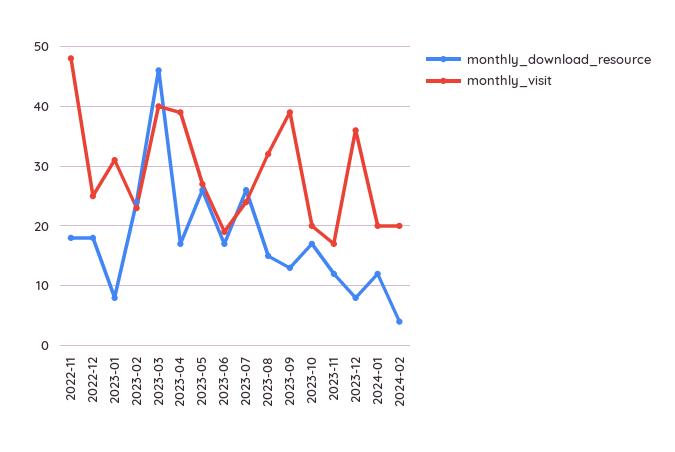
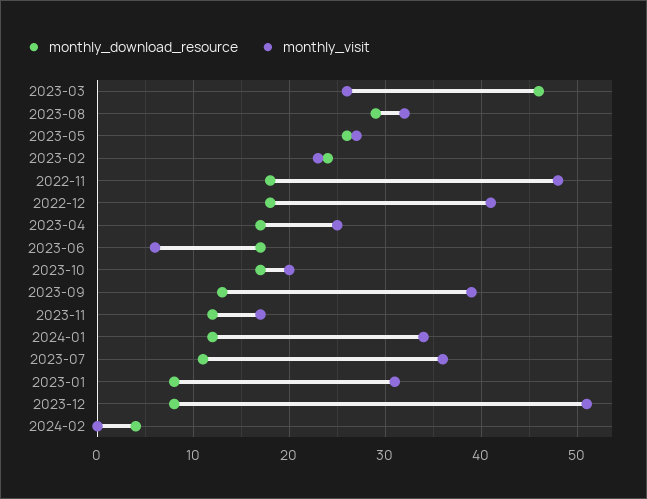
  {
    "monthly_download_resource": {
      "2022-11": 18,
      "2022-12": 18,
      "2023-01": 8,
      "2023-02": 24,
      "2023-03": 46,
      "2023-04": 17,
      "2023-05": 26,
      "2023-06": 17,
-     "2023-07": 25,
+     "2023-07": 11,
-     "2023-08": 15,
+     "2023-08": 29,
      "2023-09": 13,
      "2023-10": 17,
      "2023-11": 12,
      "2023-12": 8,
      "2024-01": 12,
      "2024-02": 4
    },
    "monthly_visit": {
      "2022-11": 48,
-     "2022-12": 25,
+     "2022-12": 41,
      "2023-01": 31,
      "2023-02": 23,
-     "2023-03": 40,
+     "2023-03": 26,
-     "2023-04": 40,
+     "2023-04": 25,
      "2023-05": 27,
-     "2023-06": 20,
+     "2023-06": 6,
-     "2023-07": 25,
+     "2023-07": 36,
      "2023-08": 32,
      "2023-09": 39,
      "2023-10": 20,
      "2023-11": 17,
-     "2023-12": 35,
+     "2023-12": 51,
-     "2024-01": 20,
+     "2024-01": 34,
-     "2024-02": 20
+     "2024-02": 0
    }
  }

